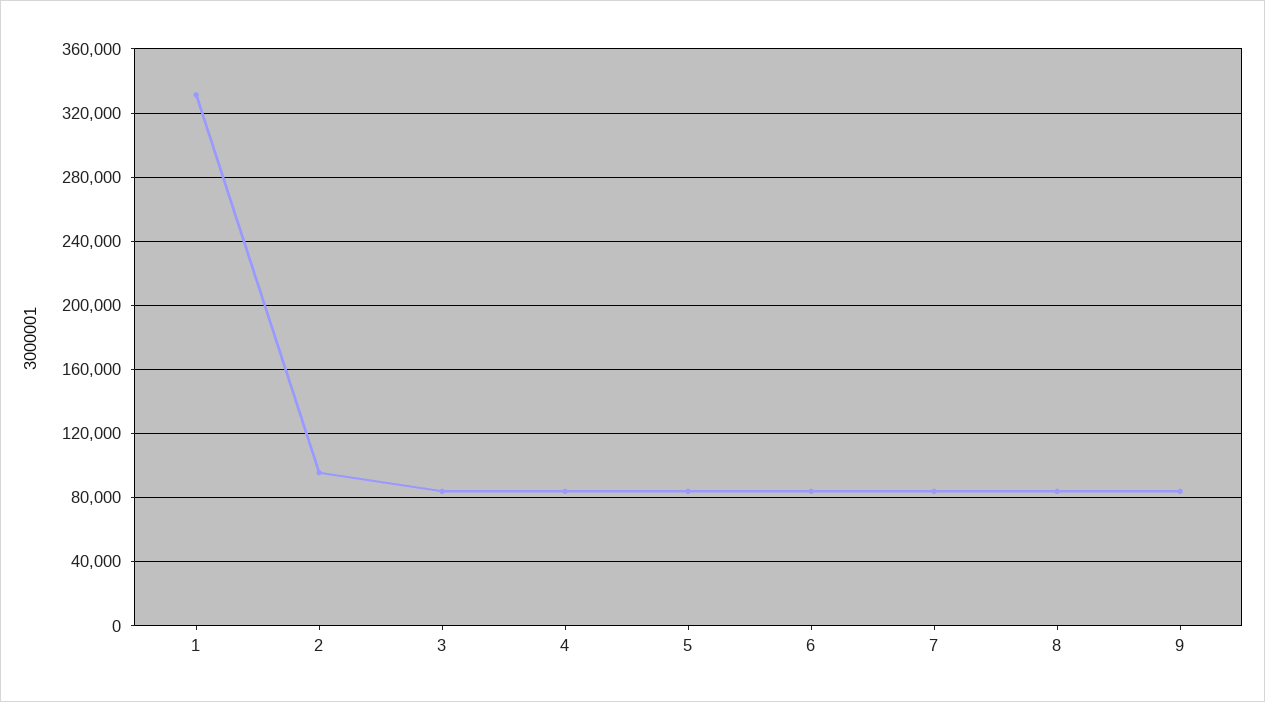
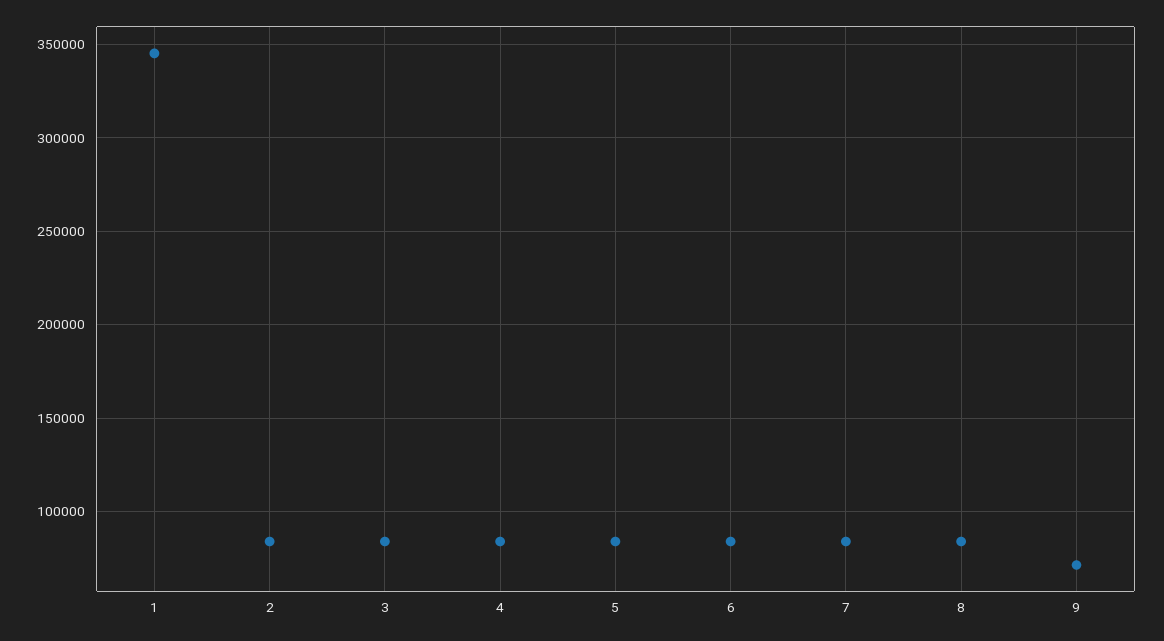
  {
-   "1": 330000,
+   "1": 345000,
-   "2": 95000,
+   "2": 85000,
    "3": 85000,
    "4": 85000,
    "5": 85000,
    "6": 85000,
    "7": 85000,
    "8": 85000,
-   "9": 85000
+   "9": 70000
  }

